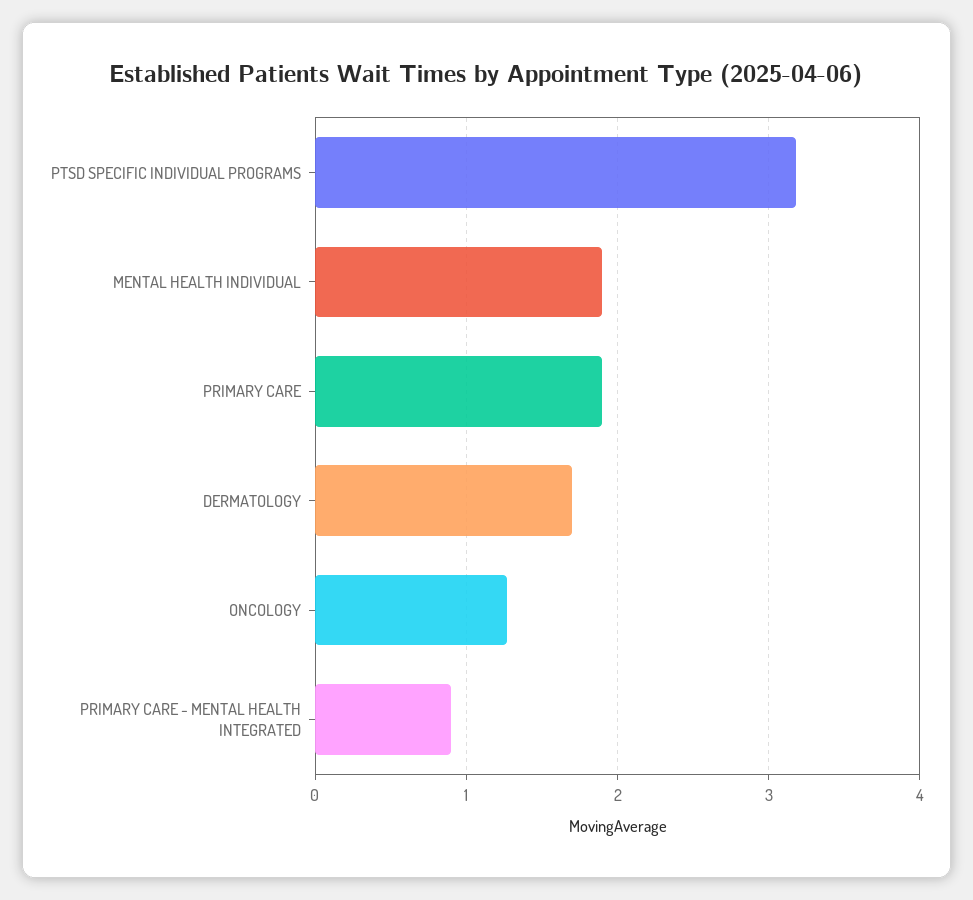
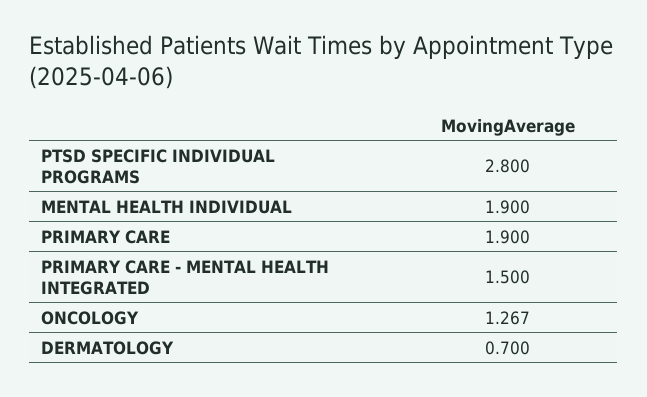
  {
-   "PTSD SPECIFIC INDIVIDUAL PROGRAMS": 3.2,
+   "PTSD SPECIFIC INDIVIDUAL PROGRAMS": 2.8,
    "MENTAL HEALTH INDIVIDUAL": 1.9,
    "PRIMARY CARE": 1.9,
-   "DERMATOLOGY": 1.7,
+   "DERMATOLOGY": 0.7,
    "ONCOLOGY": 1.267,
-   "PRIMARY CARE - MENTAL HEALTH INTEGRATED": 0.9
+   "PRIMARY CARE - MENTAL HEALTH INTEGRATED": 1.5
  }

